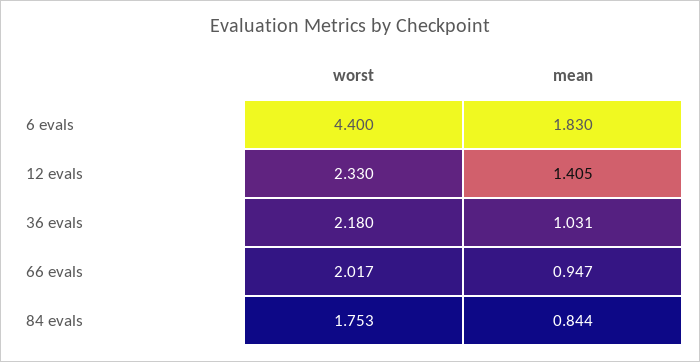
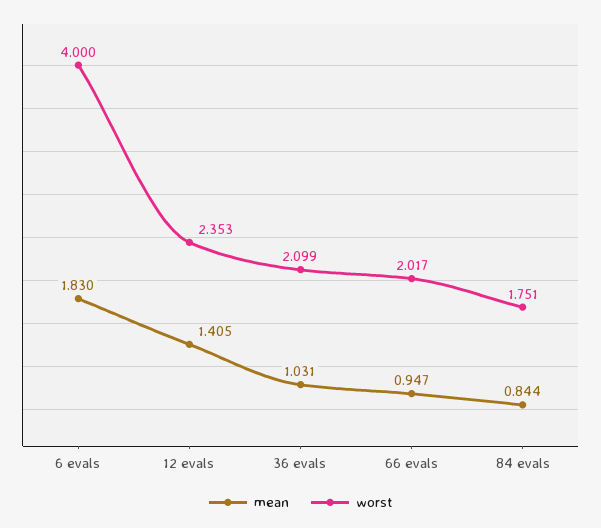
  {
    "worst": {
-     "6 evals": 4.4,
+     "6 evals": 4,
-     "12 evals": 2.33,
+     "12 evals": 2.353,
-     "36 evals": 2.18,
+     "36 evals": 2.099,
      "66 evals": 2.017,
-     "84 evals": 1.753
+     "84 evals": 1.751
    },
    "mean": {
      "6 evals": 1.83,
      "12 evals": 1.405,
      "36 evals": 1.031,
      "66 evals": 0.947,
      "84 evals": 0.844
    }
  }

